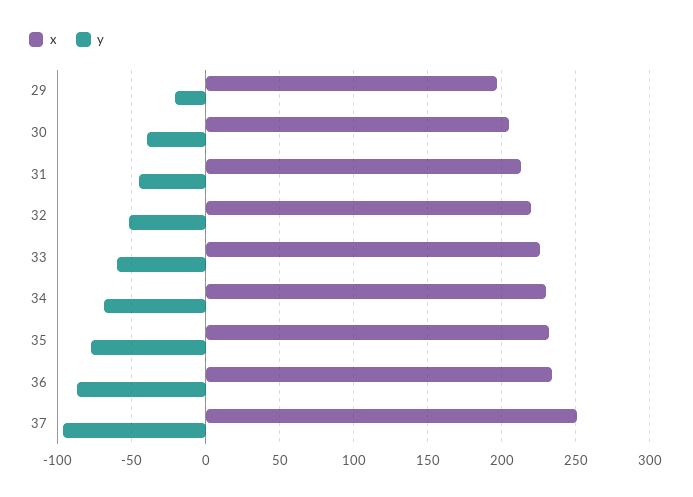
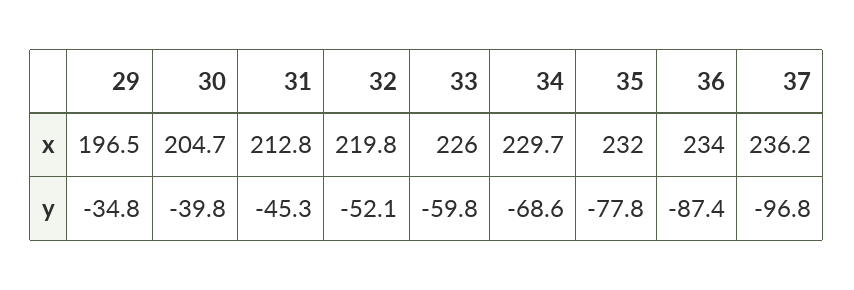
  {
    "x": {
      "29": 196.5,
      "30": 204.7,
      "31": 212.8,
      "32": 219.8,
      "33": 226,
      "34": 229.7,
      "35": 232,
      "36": 234,
-     "37": 250
+     "37": 236.2
    },
    "y": {
-     "29": -20,
+     "29": -34.8,
      "30": -39.8,
      "31": -45.3,
      "32": -52.1,
      "33": -59.8,
      "34": -68.6,
      "35": -77.8,
      "36": -87.4,
      "37": -96.8
    }
  }

